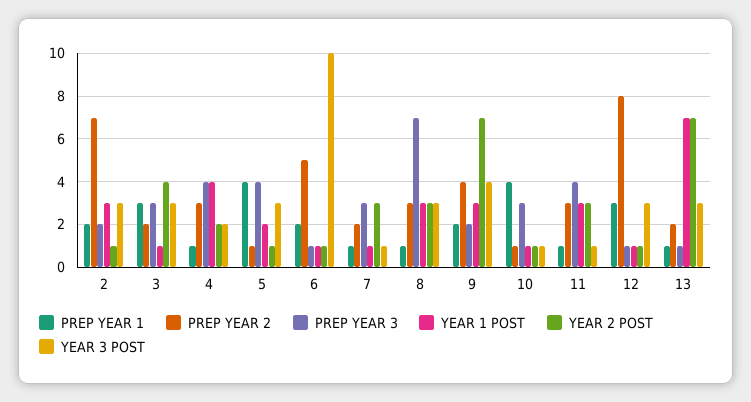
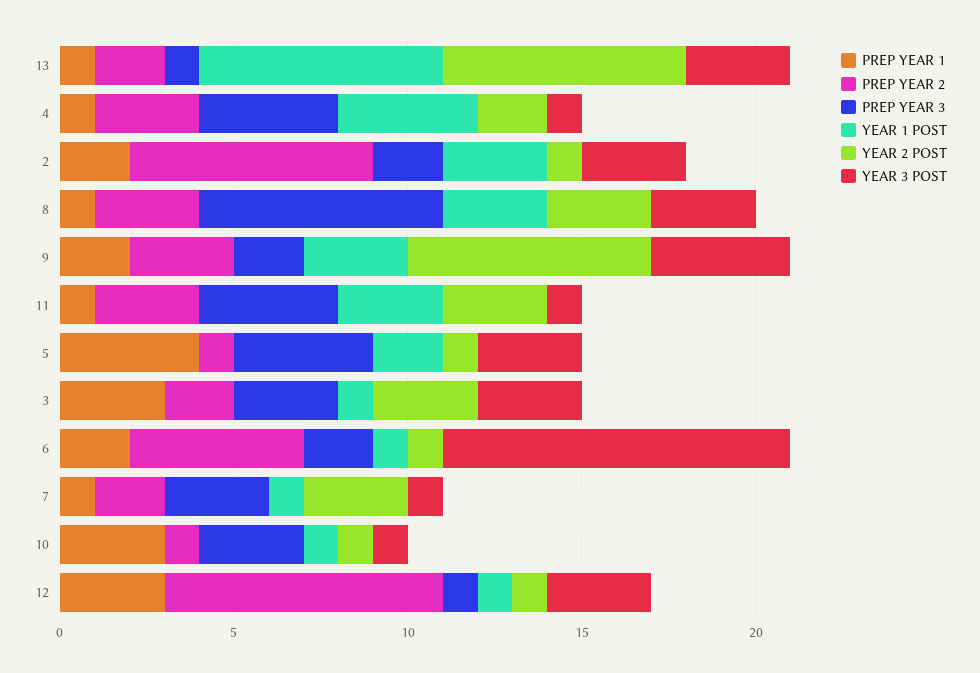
  {
    "PREP YEAR 1": {
      "2": 2,
      "3": 3,
      "4": 1,
      "5": 4,
      "6": 2,
      "7": 1,
      "8": 1,
      "9": 2,
-     "10": 4,
+     "10": 3,
      "11": 1,
      "12": 3,
      "13": 1
    },
    "PREP YEAR 2": {
      "2": 7,
      "3": 2,
      "4": 3,
      "5": 1,
      "6": 5,
      "7": 2,
      "8": 3,
-     "9": 4,
+     "9": 3,
      "10": 1,
      "11": 3,
      "12": 8,
      "13": 2
    },
    "PREP YEAR 3": {
      "2": 2,
      "3": 3,
      "4": 4,
      "5": 4,
-     "6": 1,
+     "6": 2,
      "7": 3,
      "8": 7,
      "9": 2,
      "10": 3,
      "11": 4,
      "12": 1,
      "13": 1
    },
    "YEAR 1 POST": {
      "2": 3,
      "3": 1,
      "4": 4,
      "5": 2,
      "6": 1,
      "7": 1,
      "8": 3,
      "9": 3,
      "10": 1,
      "11": 3,
      "12": 1,
      "13": 7
    },
    "YEAR 2 POST": {
      "2": 1,
-     "3": 4,
+     "3": 3,
      "4": 2,
      "5": 1,
      "6": 1,
      "7": 3,
      "8": 3,
      "9": 7,
      "10": 1,
      "11": 3,
      "12": 1,
      "13": 7
    },
    "YEAR 3 POST": {
      "2": 3,
      "3": 3,
-     "4": 2,
+     "4": 1,
      "5": 3,
      "6": 10,
      "7": 1,
      "8": 3,
      "9": 4,
      "10": 1,
      "11": 1,
      "12": 3,
      "13": 3
    }
  }

